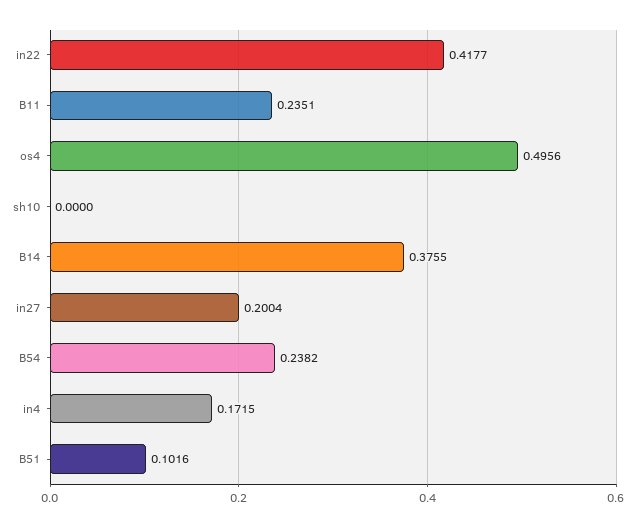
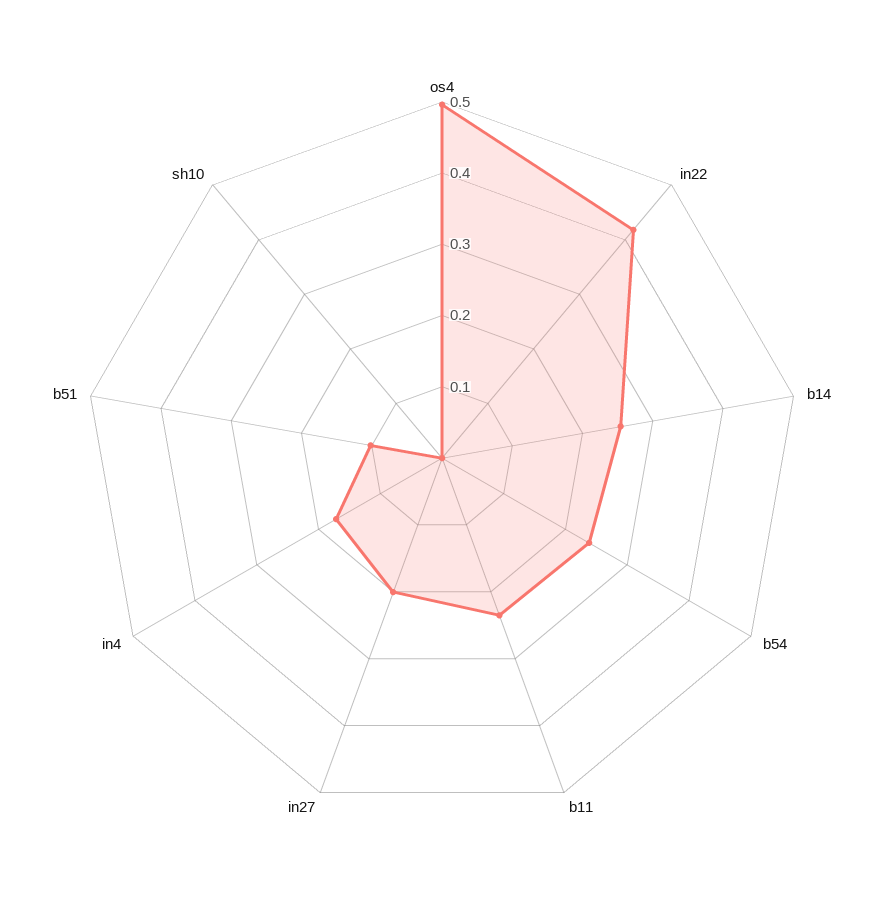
  {
    "in22": 0.4177,
    "B11": 0.2351,
    "os4": 0.4956,
    "sh10": 0,
-   "B14": 0.3755,
+   "B14": 0.26,
    "in27": 0.2004,
    "B54": 0.2382,
    "in4": 0.1715,
    "B51": 0.1016
  }

